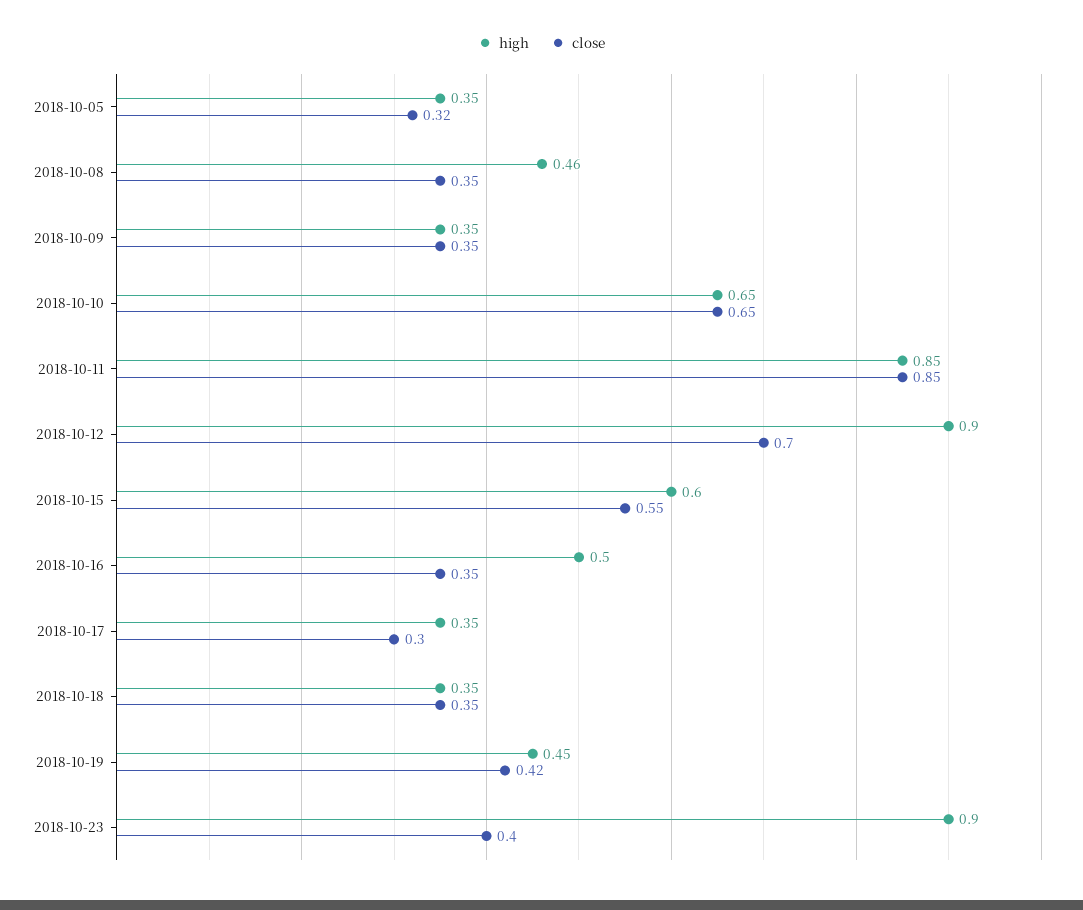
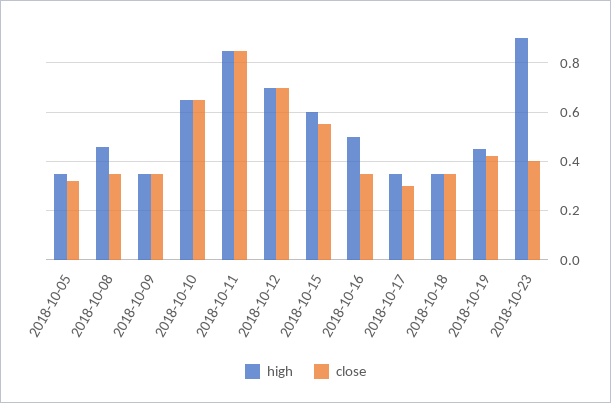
  {
    "high": {
      "2018-10-05": 0.35,
      "2018-10-08": 0.46,
      "2018-10-09": 0.35,
      "2018-10-10": 0.65,
      "2018-10-11": 0.85,
-     "2018-10-12": 0.9,
+     "2018-10-12": 0.7,
      "2018-10-15": 0.6,
      "2018-10-16": 0.5,
      "2018-10-17": 0.35,
      "2018-10-18": 0.35,
      "2018-10-19": 0.45,
      "2018-10-23": 0.9
    },
    "close": {
      "2018-10-05": 0.32,
      "2018-10-08": 0.35,
      "2018-10-09": 0.35,
      "2018-10-10": 0.65,
      "2018-10-11": 0.85,
      "2018-10-12": 0.7,
      "2018-10-15": 0.55,
      "2018-10-16": 0.35,
      "2018-10-17": 0.3,
      "2018-10-18": 0.35,
      "2018-10-19": 0.42,
      "2018-10-23": 0.4
    }
  }

